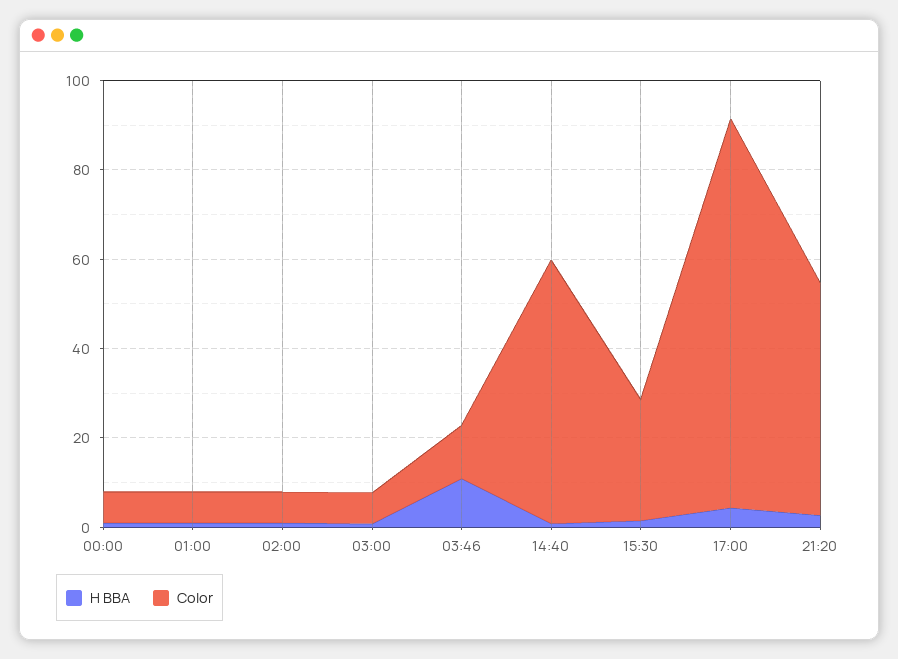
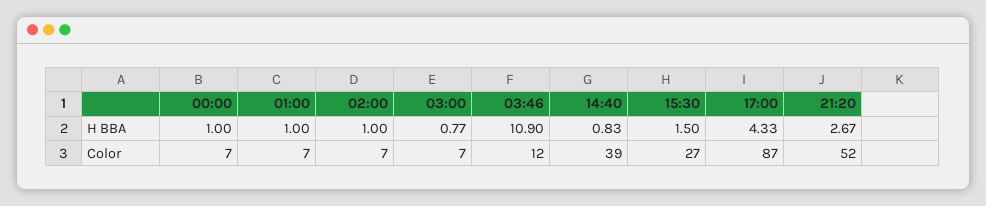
  {
    "H BBA": {
      "00:00": 1,
      "01:00": 1,
      "02:00": 1,
      "03:00": 0.77,
      "03:46": 10.9,
      "14:40": 0.83,
      "15:30": 1.5,
      "17:00": 4.33,
      "21:20": 2.67
    },
    "Color": {
      "00:00": 7,
      "01:00": 7,
      "02:00": 7,
      "03:00": 7,
      "03:46": 12,
-     "14:40": 60,
+     "14:40": 39,
      "15:30": 27,
      "17:00": 87,
      "21:20": 52
    }
  }

